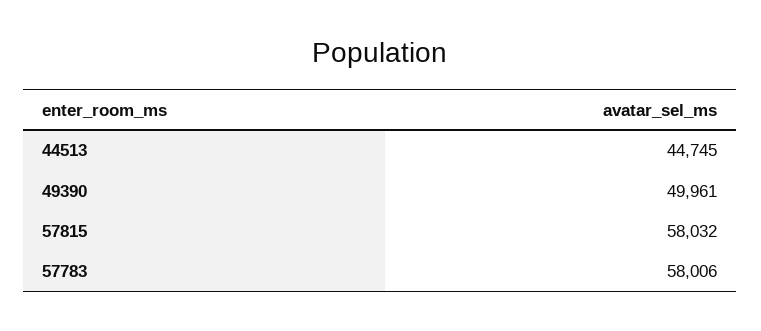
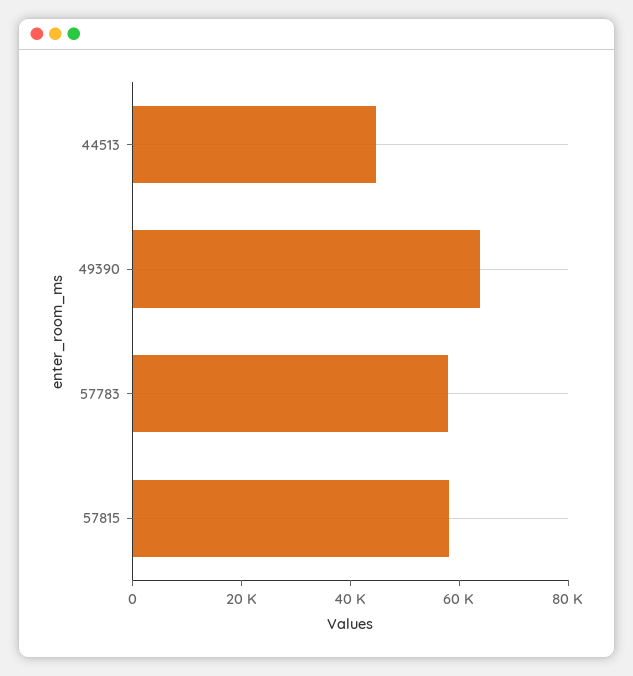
  {
    "44513": 44745,
-   "49390": 49961,
+   "49390": 65000,
    "57815": 58032,
    "57783": 58006
  }

